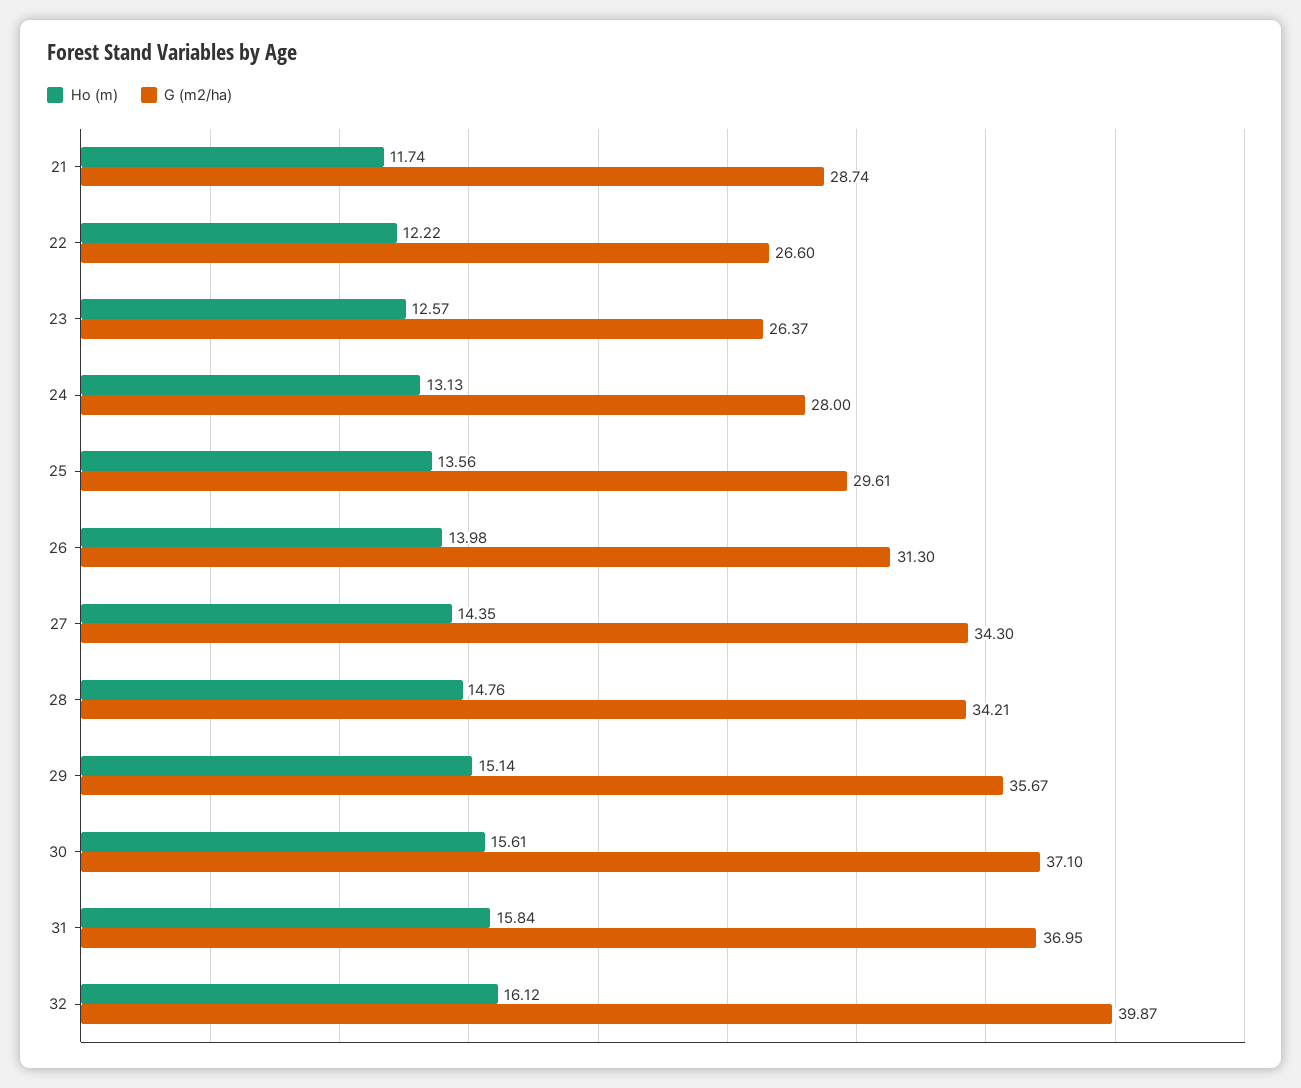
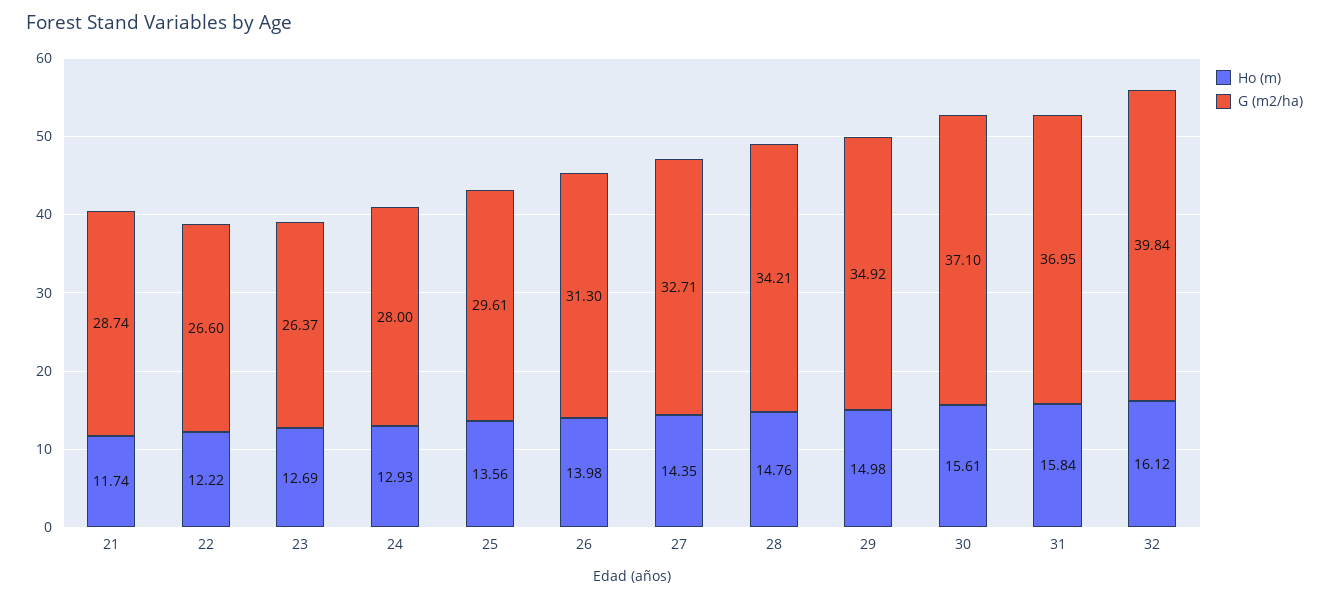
  {
    "Ho (m)": {
      "21": 11.74,
      "22": 12.22,
-     "23": 12.57,
+     "23": 12.69,
-     "24": 13.13,
+     "24": 12.93,
      "25": 13.56,
      "26": 13.98,
      "27": 14.35,
      "28": 14.76,
-     "29": 15.14,
+     "29": 14.98,
      "30": 15.61,
      "31": 15.84,
      "32": 16.12
    },
    "G (m2/ha)": {
      "21": 28.74,
      "22": 26.6,
      "23": 26.37,
      "24": 28,
      "25": 29.61,
      "26": 31.3,
-     "27": 34.3,
+     "27": 32.71,
      "28": 34.21,
-     "29": 35.67,
+     "29": 34.92,
      "30": 37.1,
      "31": 36.95,
-     "32": 39.87
+     "32": 39.84
    }
  }

